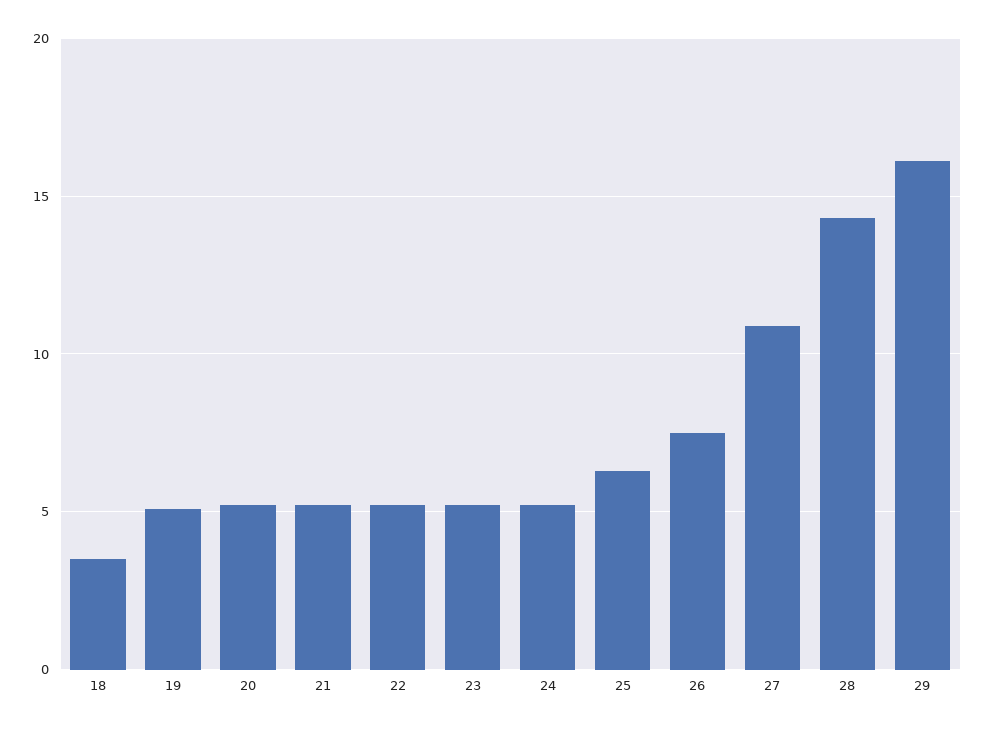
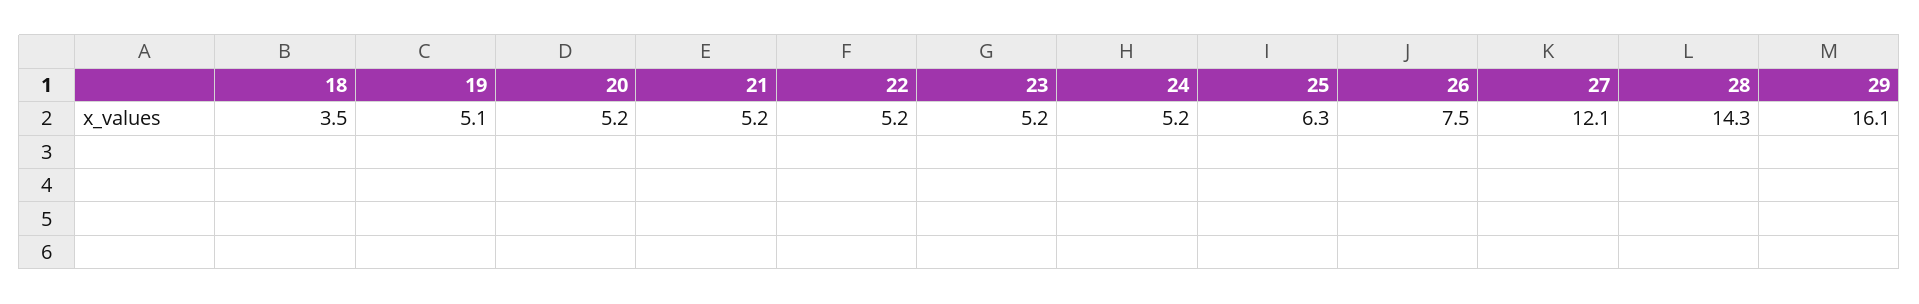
  {
    "18": 3.5,
    "19": 5.1,
    "20": 5.2,
    "21": 5.2,
    "22": 5.2,
    "23": 5.2,
    "24": 5.2,
    "25": 6.3,
    "26": 7.5,
-   "27": 11,
+   "27": 12.1,
    "28": 14.3,
    "29": 16.1
  }

